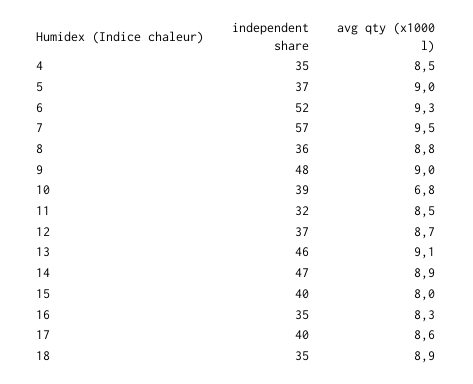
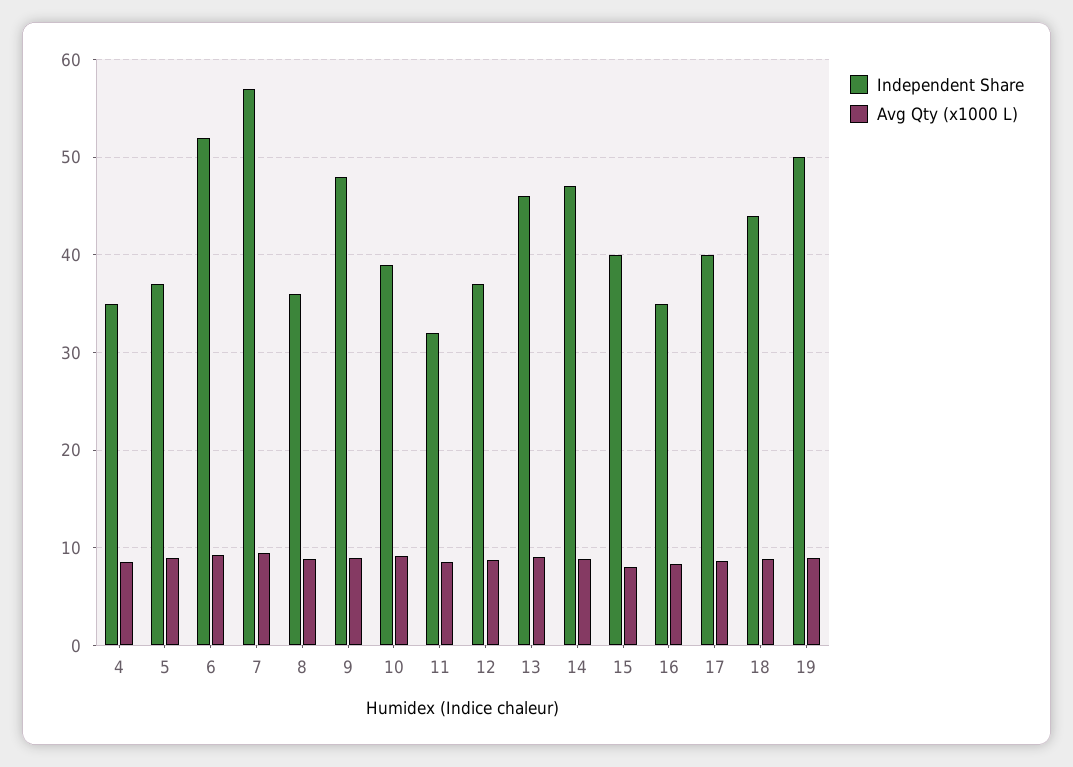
  {
    "independent share": {
      "4": 35,
      "5": 37,
      "6": 52,
      "7": 57,
      "8": 36,
      "9": 48,
      "10": 39,
      "11": 32,
      "12": 37,
      "13": 46,
      "14": 47,
      "15": 40,
      "16": 35,
      "17": 40,
-     "18": 35
+     "18": 44,
+     "19": 50
    },
    "avg qty (x1000 l)": {
      "4": 8.5,
      "5": 9,
      "6": 9.3,
      "7": 9.5,
      "8": 8.8,
      "9": 9,
-     "10": 6.8,
+     "10": 9,
      "11": 8.5,
      "12": 8.7,
      "13": 9.1,
      "14": 8.9,
      "15": 8,
      "16": 8.3,
      "17": 8.6,
-     "18": 8.9
+     "18": 8.9,
+     "19": 9
    }
  }

